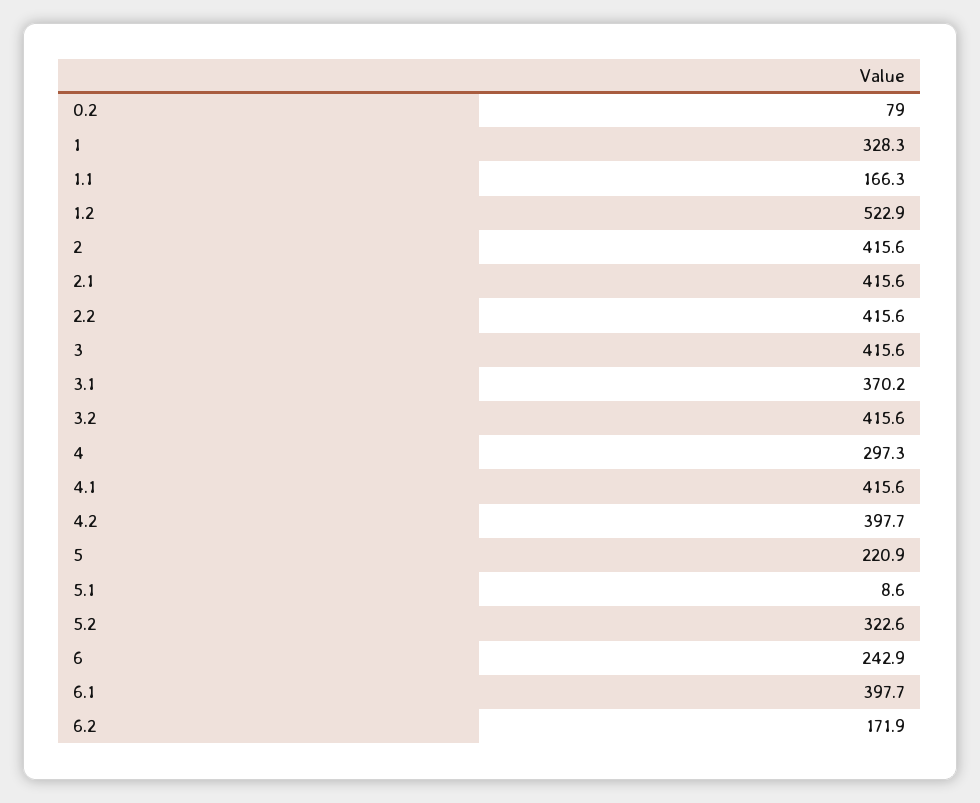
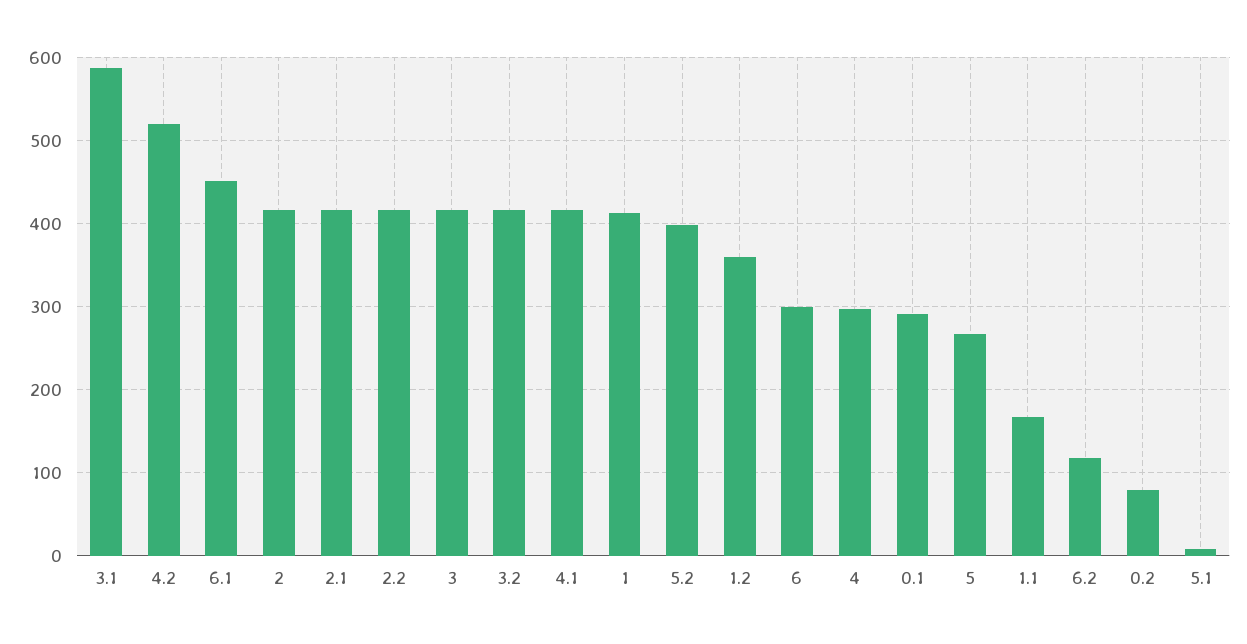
  {
    "0.2": 79,
-   "1": 328.3,
+   "1": 410,
    "1.1": 166.3,
-   "1.2": 522.9,
+   "1.2": 360,
    "2": 415.6,
    "2.1": 415.6,
    "2.2": 415.6,
    "3": 415.6,
-   "3.1": 370.2,
+   "3.1": 590,
    "3.2": 415.6,
    "4": 297.3,
    "4.1": 415.6,
-   "4.2": 397.7,
+   "4.2": 520,
-   "5": 220.9,
+   "5": 270,
    "5.1": 8.6,
-   "5.2": 322.6,
+   "5.2": 400,
-   "6": 242.9,
+   "6": 300,
-   "6.1": 397.7,
+   "6.1": 450,
-   "6.2": 171.9
+   "6.2": 120,
+   "0.1": 290
  }

